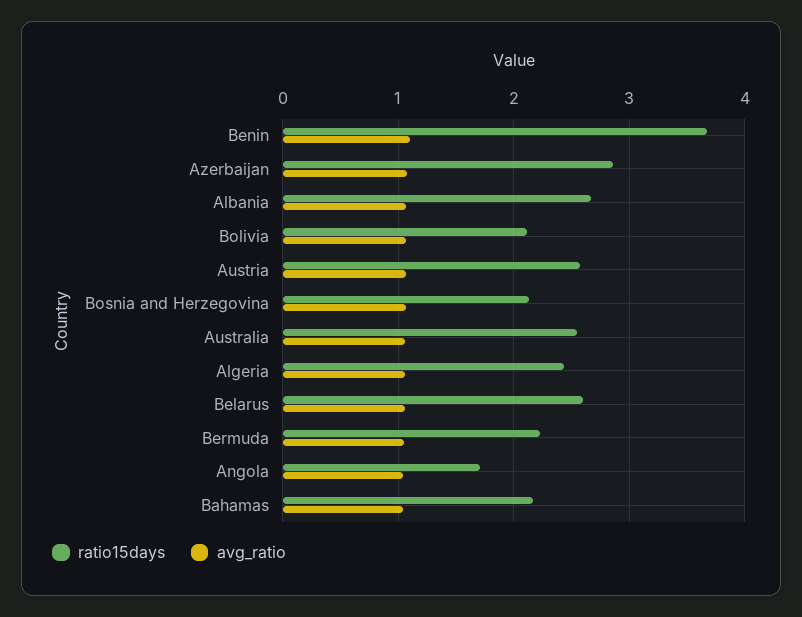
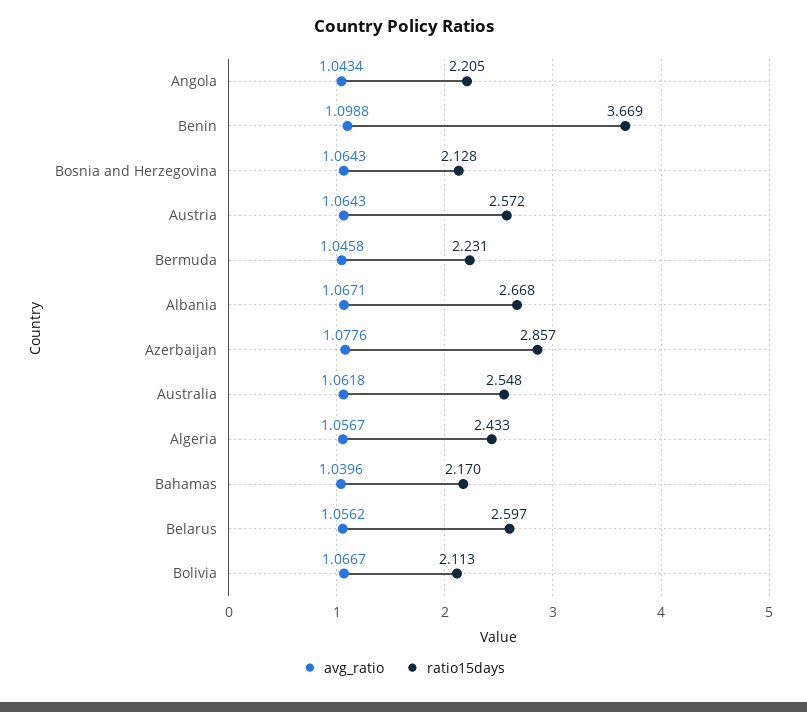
  {
    "ratio15days": {
      "Benin": 3.669,
      "Azerbaijan": 2.857,
      "Albania": 2.668,
      "Bolivia": 2.113,
      "Austria": 2.572,
      "Bosnia and Herzegovina": 2.128,
      "Australia": 2.548,
      "Algeria": 2.433,
      "Belarus": 2.597,
      "Bermuda": 2.231,
-     "Angola": 1.7,
+     "Angola": 2.205,
      "Bahamas": 2.17
    },
    "avg_ratio": {
      "Benin": 1.0988,
      "Azerbaijan": 1.0776,
      "Albania": 1.0671,
      "Bolivia": 1.0667,
      "Austria": 1.0643,
      "Bosnia and Herzegovina": 1.0643,
      "Australia": 1.0618,
      "Algeria": 1.0567,
      "Belarus": 1.0562,
      "Bermuda": 1.0458,
      "Angola": 1.0434,
      "Bahamas": 1.0396
    }
  }

